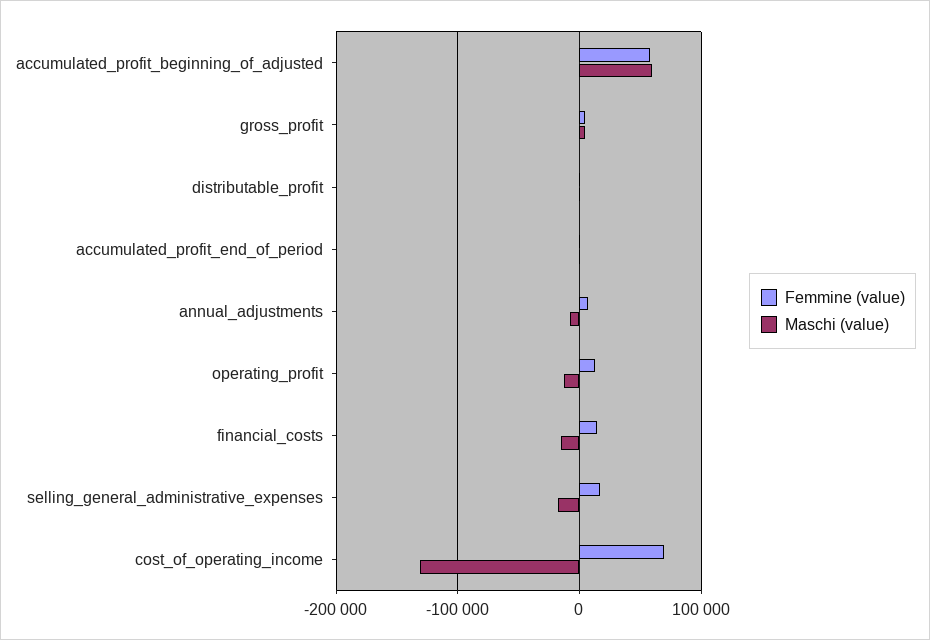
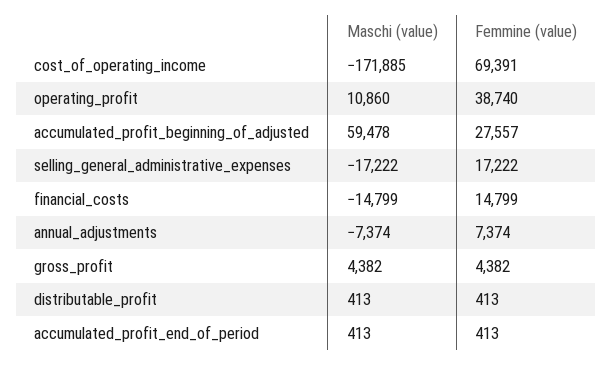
  {
    "Femmine (value)": {
-     "accumulated_profit_beginning_of_adjusted": 60000,
+     "accumulated_profit_beginning_of_adjusted": 27557,
      "gross_profit": 4382,
      "distributable_profit": 413,
      "accumulated_profit_end_of_period": 413,
      "annual_adjustments": 7374,
-     "operating_profit": 10000,
+     "operating_profit": 38740,
      "financial_costs": 14799,
      "selling_general_administrative_expenses": 17222,
      "cost_of_operating_income": 69391
    },
    "Maschi (value)": {
      "accumulated_profit_beginning_of_adjusted": 59478,
      "gross_profit": 4382,
      "distributable_profit": 413,
      "accumulated_profit_end_of_period": 413,
      "annual_adjustments": -7374,
-     "operating_profit": -10000,
+     "operating_profit": 10860,
      "financial_costs": -14799,
      "selling_general_administrative_expenses": -17222,
-     "cost_of_operating_income": -130000
+     "cost_of_operating_income": -171885
    }
  }

